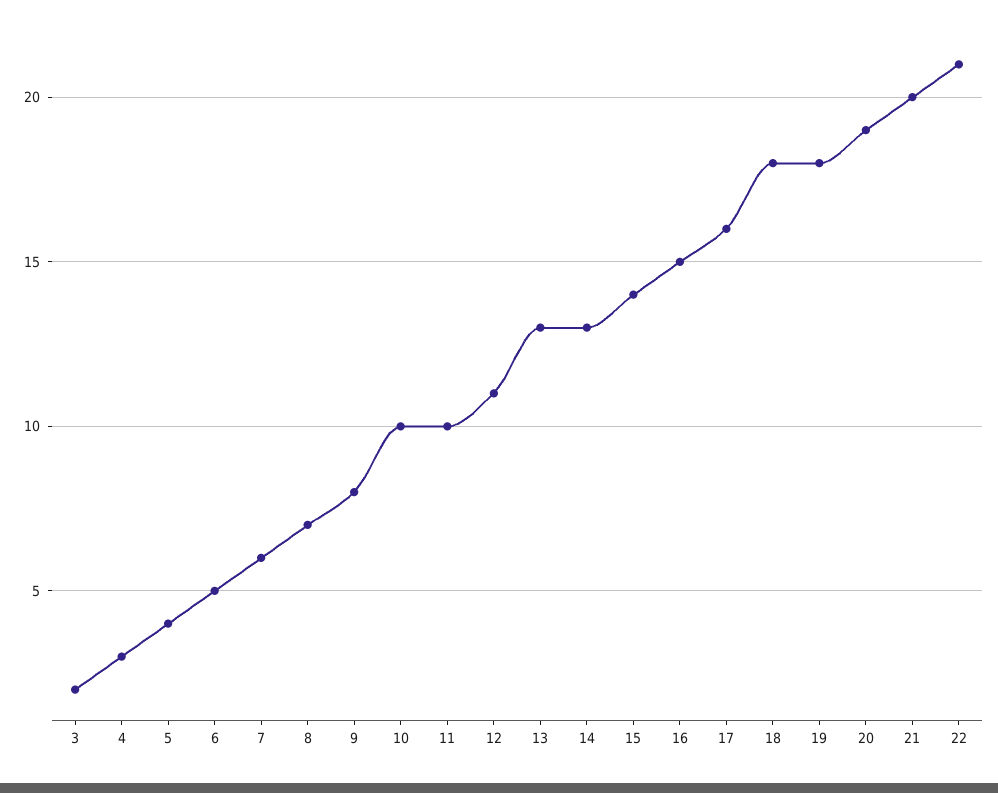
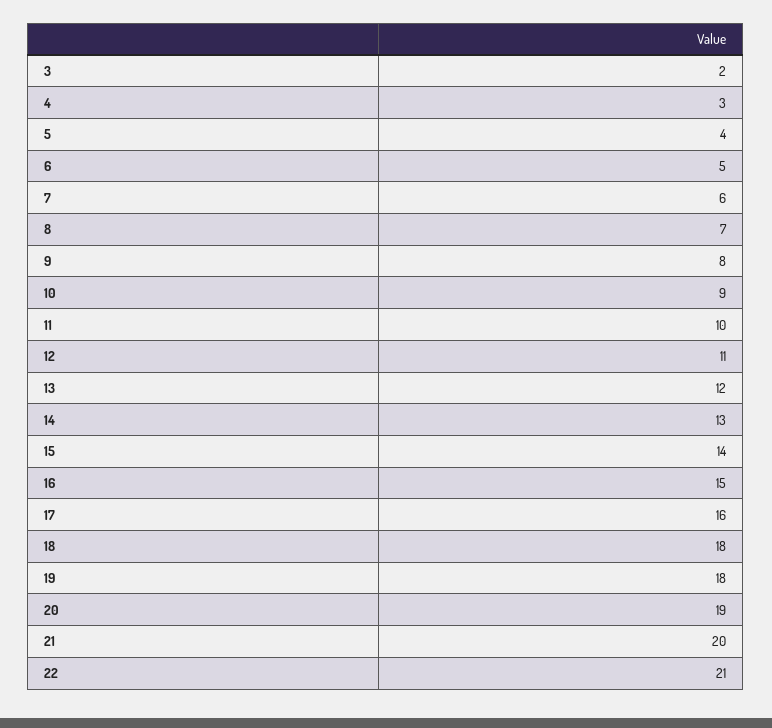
  {
    "3": 2,
    "4": 3,
    "5": 4,
    "6": 5,
    "7": 6,
    "8": 7,
    "9": 8,
-   "10": 10,
+   "10": 9,
    "11": 10,
    "12": 11,
-   "13": 13,
+   "13": 12,
    "14": 13,
    "15": 14,
    "16": 15,
    "17": 16,
    "18": 18,
    "19": 18,
    "20": 19,
    "21": 20,
    "22": 21
  }

